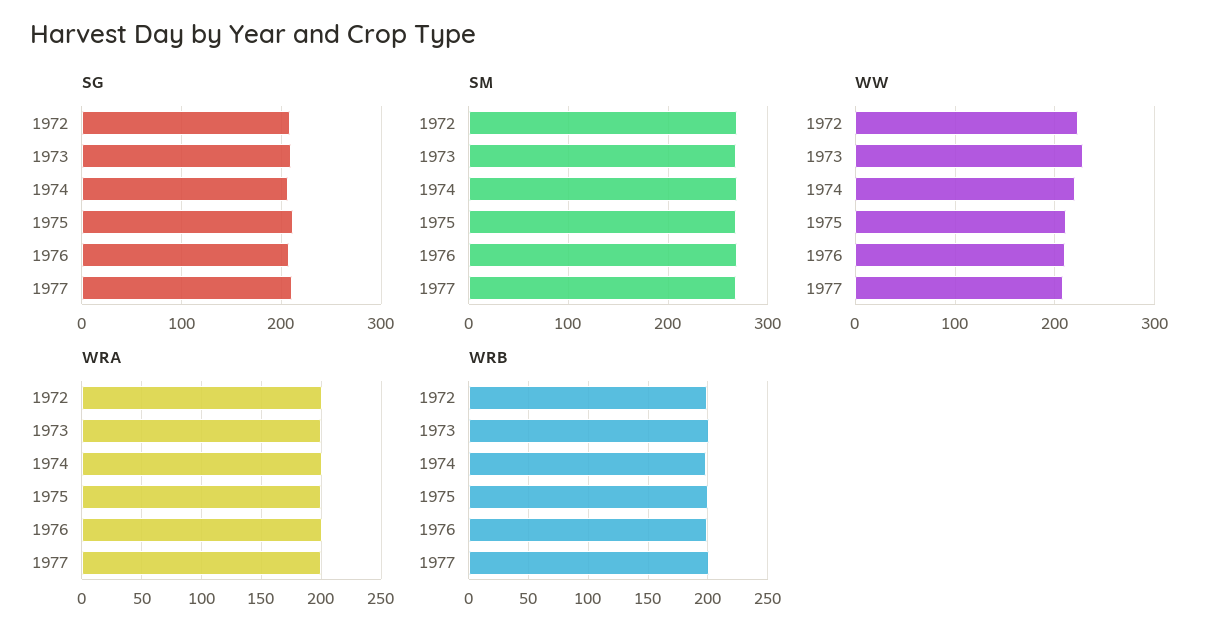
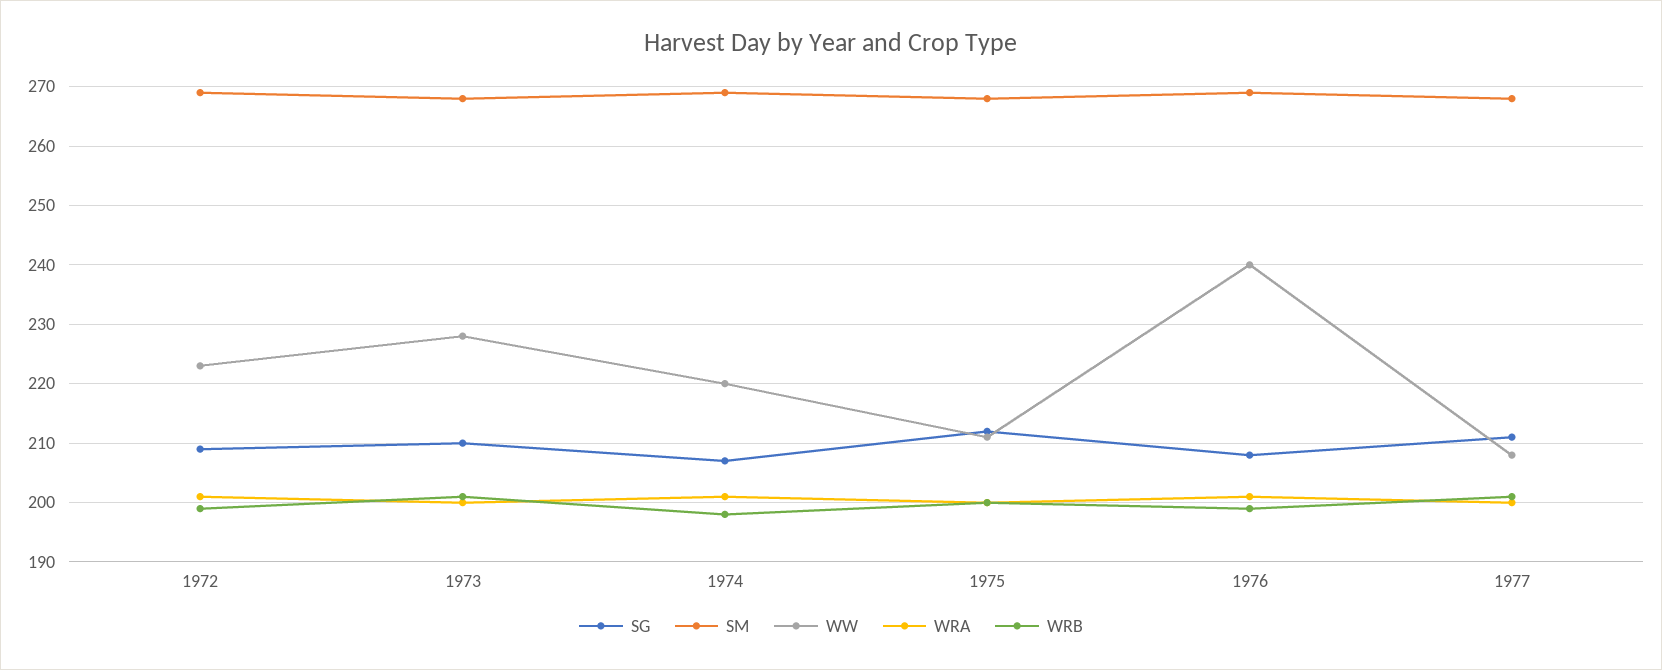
  {
    "SG": {
      "1972": 210,
      "1973": 210,
      "1974": 205,
      "1975": 210,
      "1976": 210,
      "1977": 210
    },
    "SM": {
      "1972": 270,
      "1973": 270,
      "1974": 270,
      "1975": 270,
      "1976": 270,
      "1977": 270
    },
    "WW": {
      "1972": 225,
      "1973": 230,
      "1974": 220,
      "1975": 210,
-     "1976": 210,
+     "1976": 240,
      "1977": 210
    },
    "WRA": {
      "1972": 200,
      "1973": 200,
      "1974": 200,
      "1975": 200,
      "1976": 200,
      "1977": 200
    },
    "WRB": {
      "1972": 200,
      "1973": 200,
      "1974": 200,
      "1975": 200,
      "1976": 200,
      "1977": 200
    }
  }

